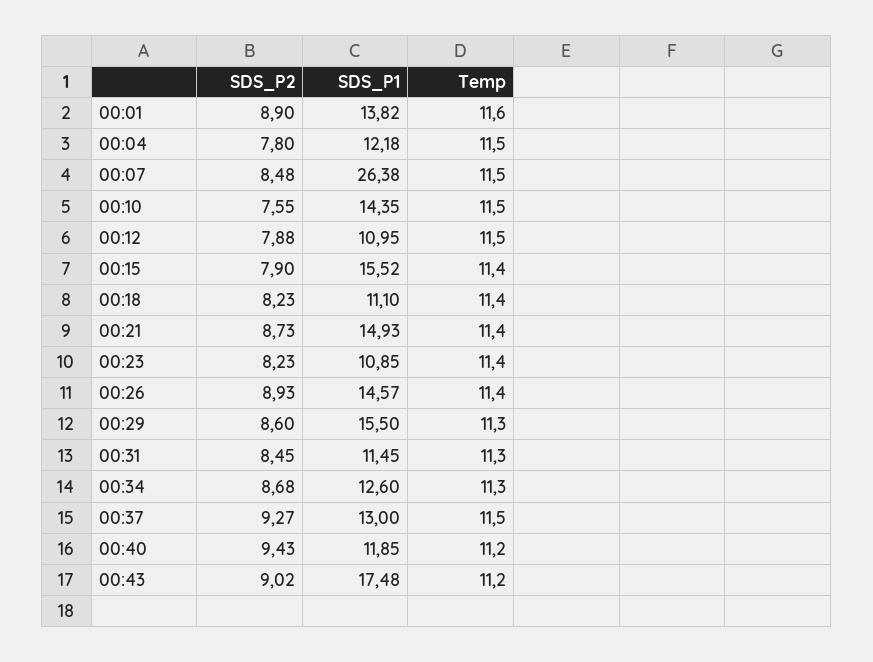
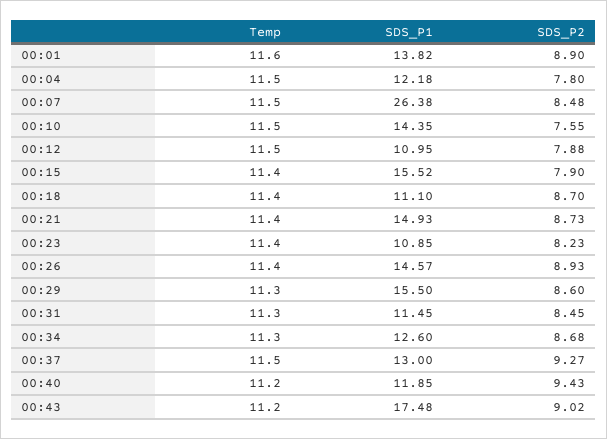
  {
    "SDS_P2": {
      "00:01": 8.9,
      "00:04": 7.8,
      "00:07": 8.48,
      "00:10": 7.55,
      "00:12": 7.88,
      "00:15": 7.9,
-     "00:18": 8.23,
+     "00:18": 8.7,
      "00:21": 8.73,
      "00:23": 8.23,
      "00:26": 8.93,
      "00:29": 8.6,
      "00:31": 8.45,
      "00:34": 8.68,
      "00:37": 9.27,
      "00:40": 9.43,
      "00:43": 9.02
    },
    "SDS_P1": {
      "00:01": 13.82,
      "00:04": 12.18,
      "00:07": 26.38,
      "00:10": 14.35,
      "00:12": 10.95,
      "00:15": 15.52,
      "00:18": 11.1,
      "00:21": 14.93,
      "00:23": 10.85,
      "00:26": 14.57,
      "00:29": 15.5,
      "00:31": 11.45,
      "00:34": 12.6,
      "00:37": 13,
      "00:40": 11.85,
      "00:43": 17.48
    },
    "Temp": {
      "00:01": 11.6,
      "00:04": 11.5,
      "00:07": 11.5,
      "00:10": 11.5,
      "00:12": 11.5,
      "00:15": 11.4,
      "00:18": 11.4,
      "00:21": 11.4,
      "00:23": 11.4,
      "00:26": 11.4,
      "00:29": 11.3,
      "00:31": 11.3,
      "00:34": 11.3,
      "00:37": 11.5,
      "00:40": 11.2,
      "00:43": 11.2
    }
  }

